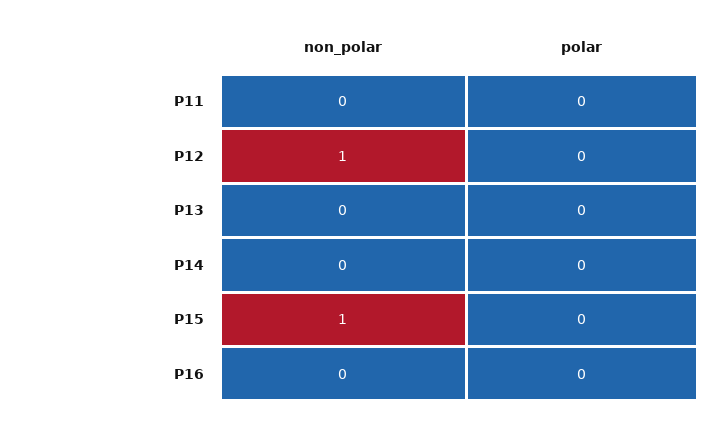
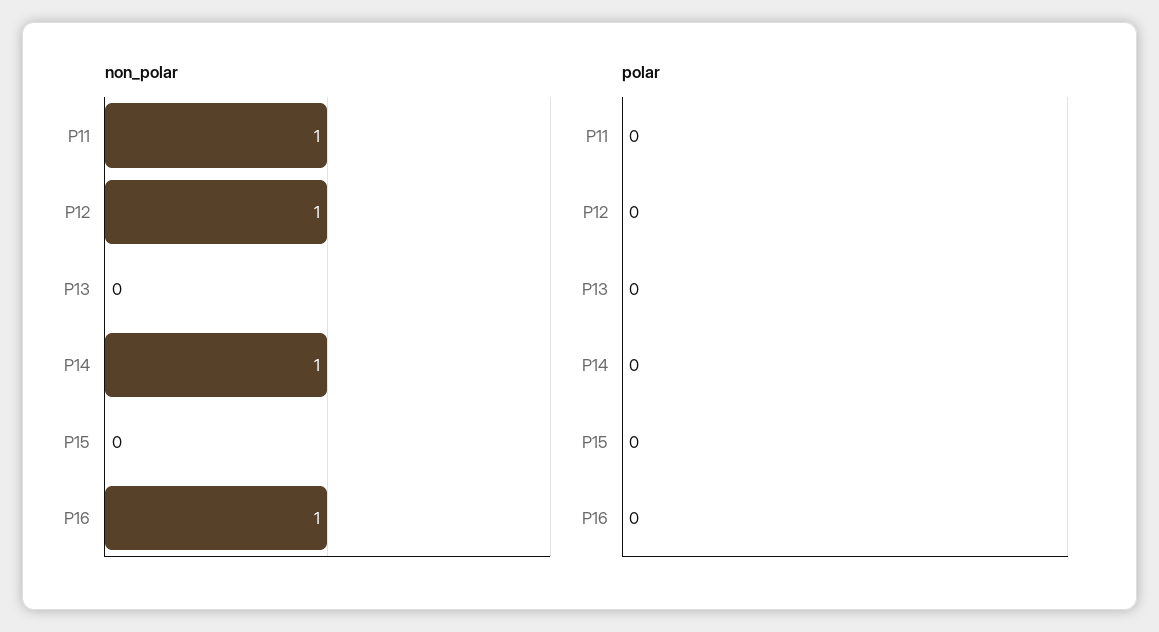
  {
    "non_polar": {
-     "P11": 0,
+     "P11": 1,
      "P12": 1,
      "P13": 0,
-     "P14": 0,
+     "P14": 1,
-     "P15": 1,
+     "P15": 0,
-     "P16": 0
+     "P16": 1
    },
    "polar": {
      "P11": 0,
      "P12": 0,
      "P13": 0,
      "P14": 0,
      "P15": 0,
      "P16": 0
    }
  }

